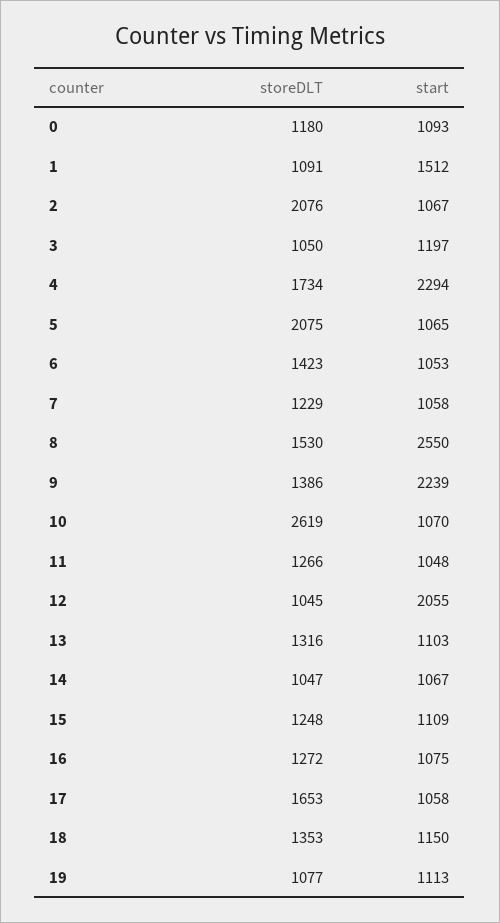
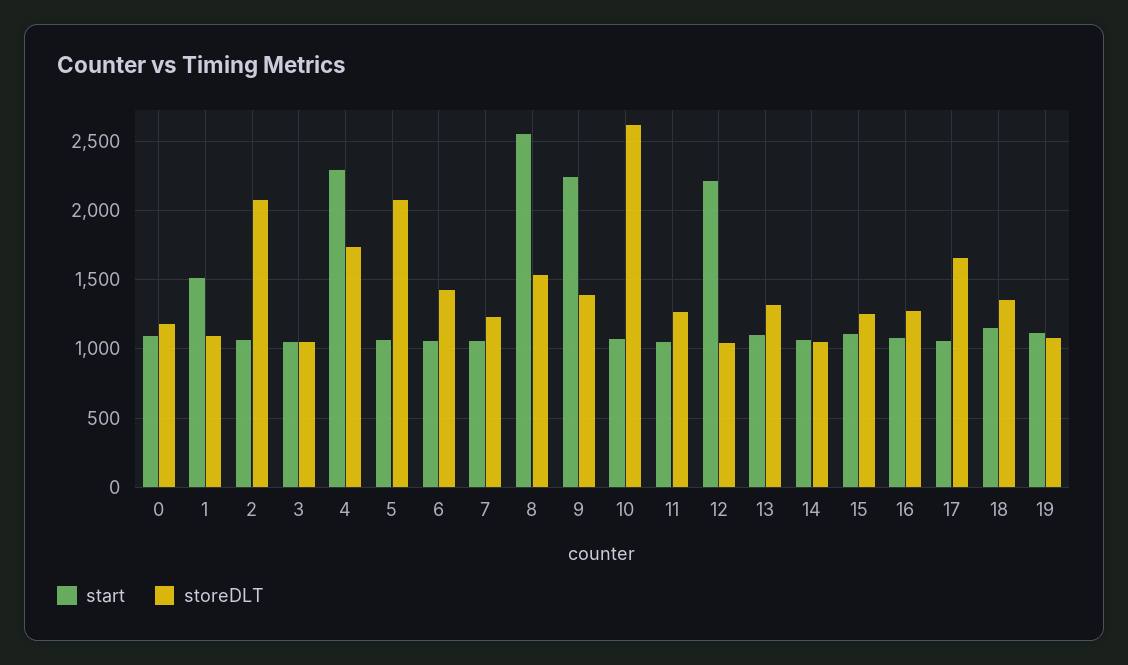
  {
    "storeDLT": {
      "0": 1180,
      "1": 1091,
      "2": 2076,
      "3": 1050,
      "4": 1734,
      "5": 2075,
      "6": 1423,
      "7": 1229,
      "8": 1530,
      "9": 1386,
      "10": 2619,
      "11": 1266,
      "12": 1045,
      "13": 1316,
      "14": 1047,
      "15": 1248,
      "16": 1272,
      "17": 1653,
      "18": 1353,
      "19": 1077
    },
    "start": {
      "0": 1093,
      "1": 1512,
      "2": 1067,
-     "3": 1197,
+     "3": 1050,
      "4": 2294,
      "5": 1065,
      "6": 1053,
      "7": 1058,
      "8": 2550,
      "9": 2239,
      "10": 1070,
      "11": 1048,
-     "12": 2055,
+     "12": 2200,
      "13": 1103,
      "14": 1067,
      "15": 1109,
      "16": 1075,
      "17": 1058,
      "18": 1150,
      "19": 1113
    }
  }

